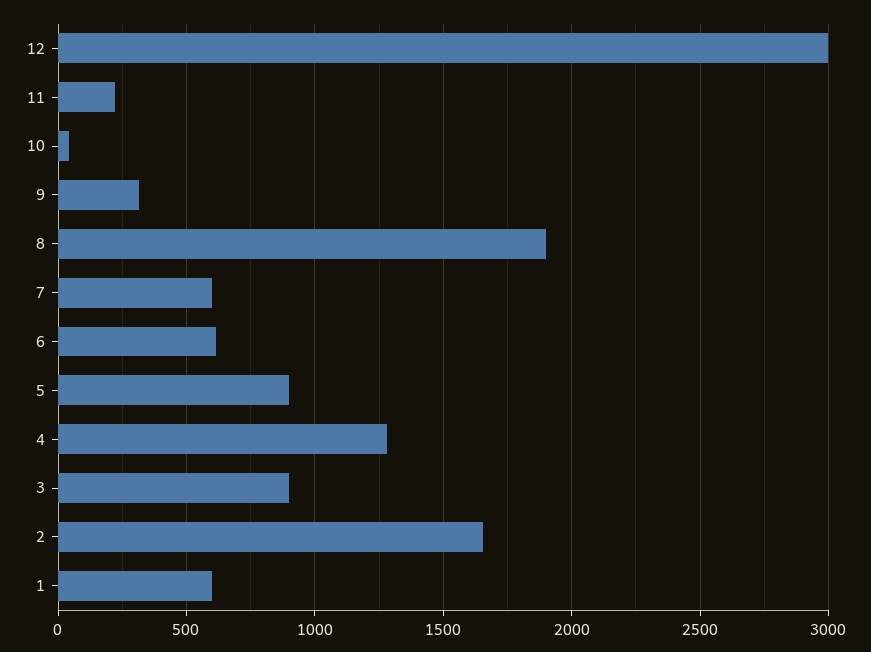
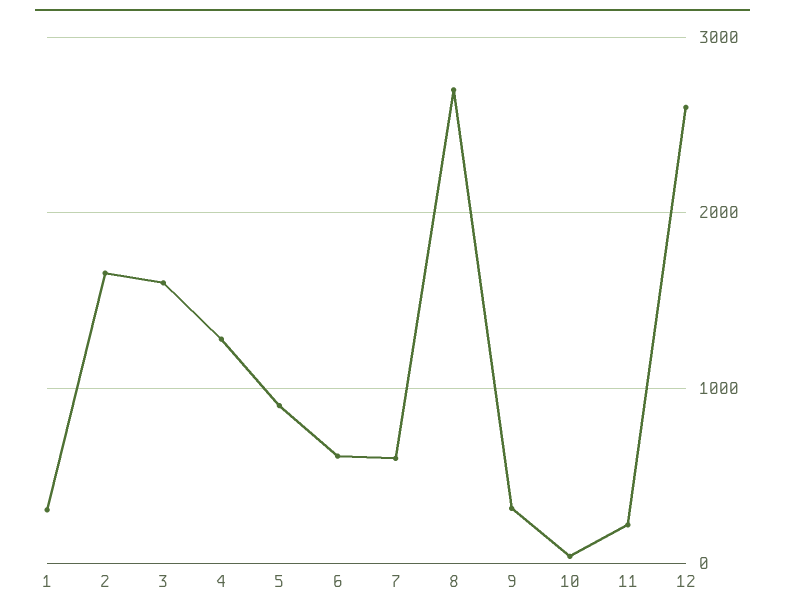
  {
-   "12": 3000,
+   "12": 2600,
    "11": 200,
    "10": 50,
    "9": 300,
-   "8": 1900,
+   "8": 2700,
    "7": 600,
    "6": 600,
    "5": 900,
    "4": 1300,
-   "3": 900,
+   "3": 1600,
    "2": 1650,
-   "1": 600
+   "1": 300
  }

